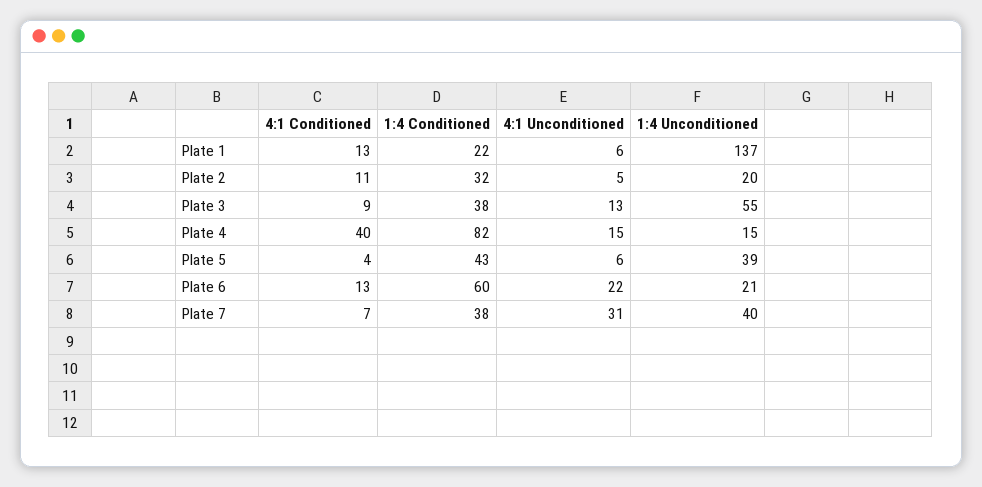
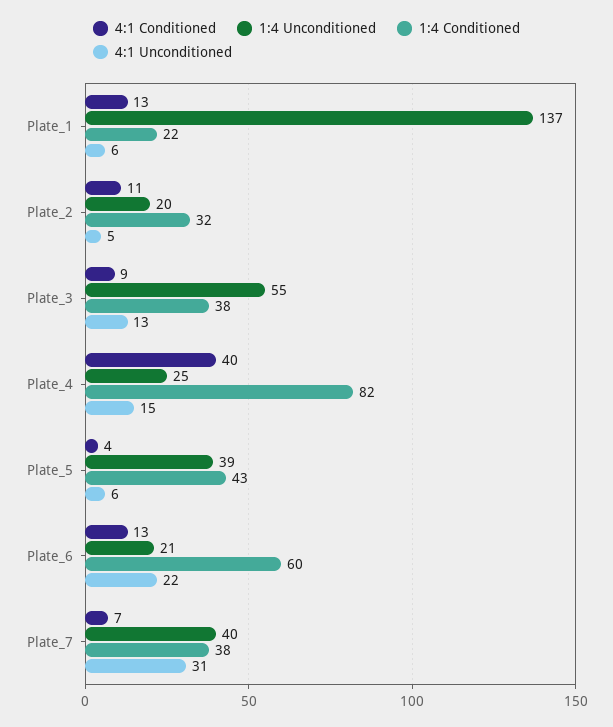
  {
    "4:1 Conditioned": {
      "Plate 1": 13,
      "Plate 2": 11,
      "Plate 3": 9,
      "Plate 4": 40,
      "Plate 5": 4,
      "Plate 6": 13,
      "Plate 7": 7
    },
    "1:4 Conditioned": {
      "Plate 1": 22,
      "Plate 2": 32,
      "Plate 3": 38,
      "Plate 4": 82,
      "Plate 5": 43,
      "Plate 6": 60,
      "Plate 7": 38
    },
    "4:1 Unconditioned": {
      "Plate 1": 6,
      "Plate 2": 5,
      "Plate 3": 13,
      "Plate 4": 15,
      "Plate 5": 6,
      "Plate 6": 22,
      "Plate 7": 31
    },
    "1:4 Unconditioned": {
      "Plate 1": 137,
      "Plate 2": 20,
      "Plate 3": 55,
-     "Plate 4": 15,
+     "Plate 4": 25,
      "Plate 5": 39,
      "Plate 6": 21,
      "Plate 7": 40
    }
  }

